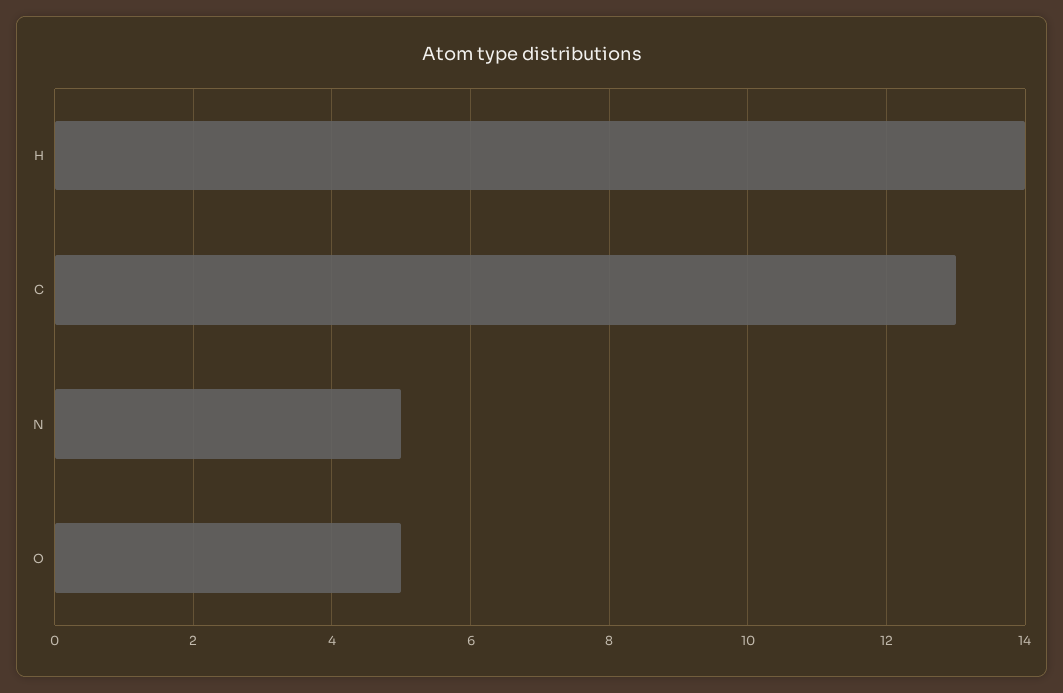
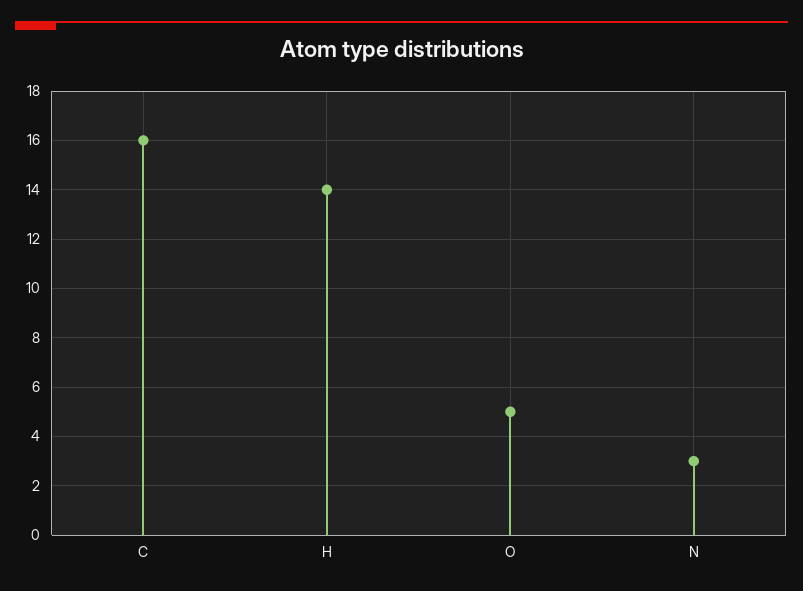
  {
    "H": 14,
-   "C": 13,
+   "C": 16,
-   "N": 5,
+   "N": 3,
    "O": 5
  }

